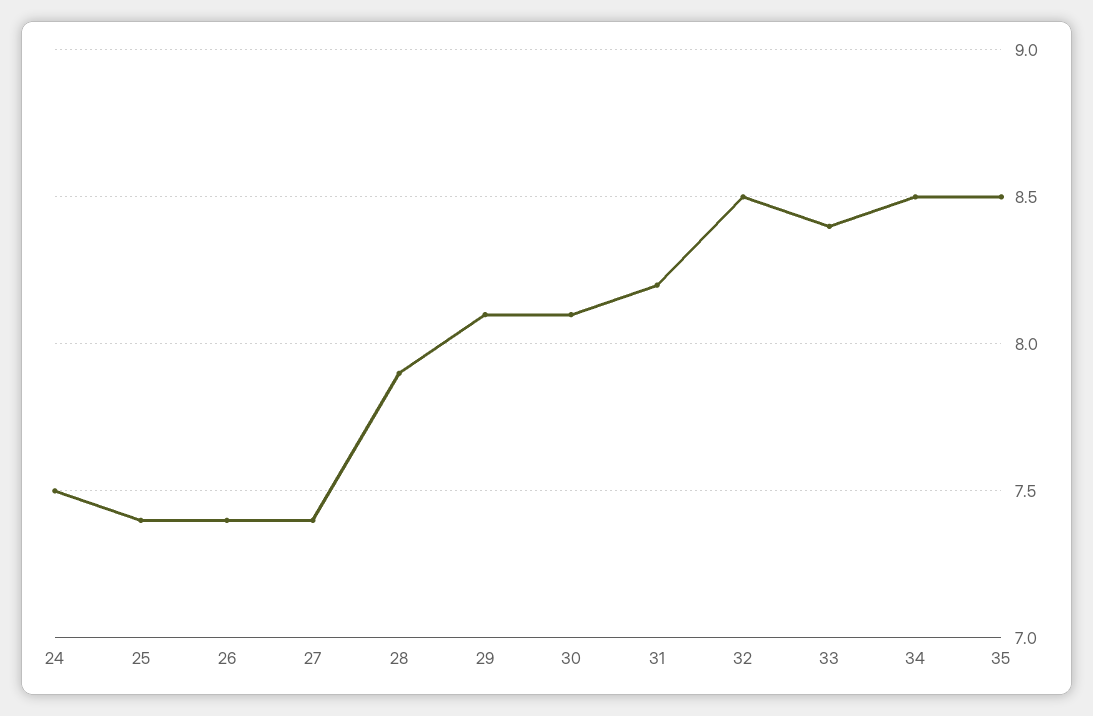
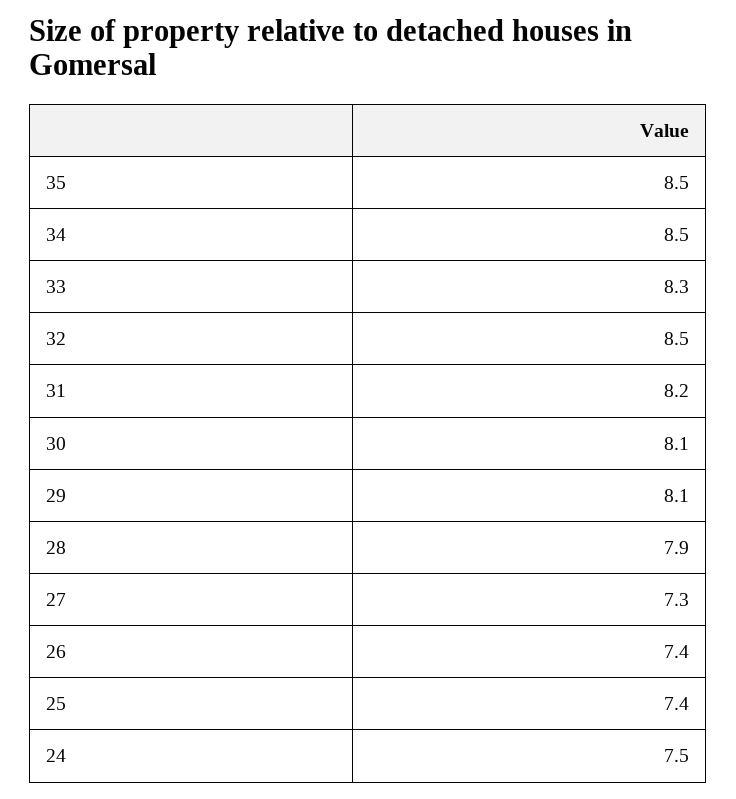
  {
    "24": 7.5,
    "25": 7.4,
    "26": 7.4,
-   "27": 7.4,
+   "27": 7.3,
    "28": 7.9,
    "29": 8.1,
    "30": 8.1,
    "31": 8.2,
    "32": 8.5,
-   "33": 8.4,
+   "33": 8.3,
    "34": 8.5,
    "35": 8.5
  }

